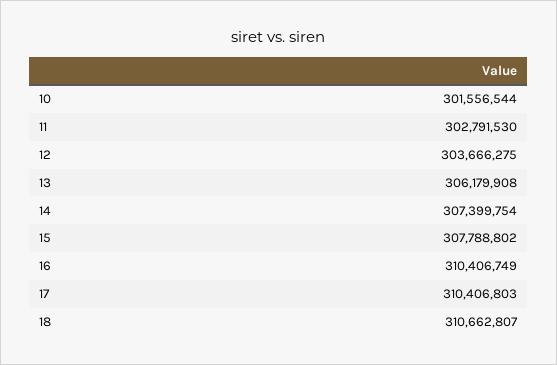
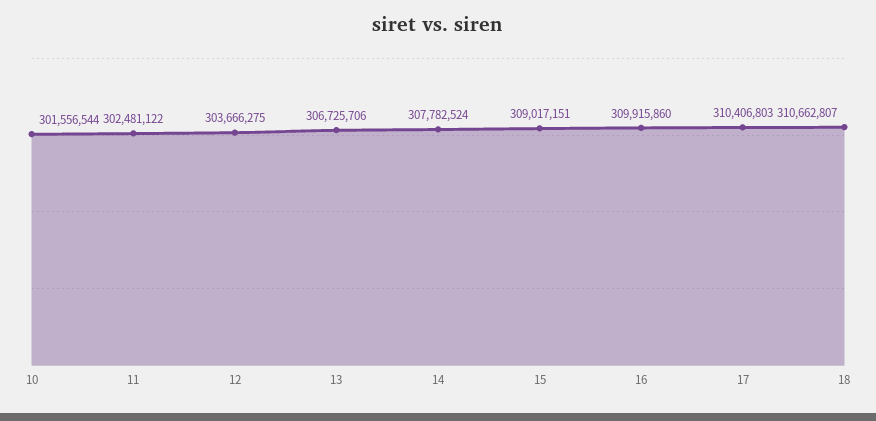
  {
    "10": 301556544,
-   "11": 302791530,
+   "11": 302481122,
    "12": 303666275,
-   "13": 306179908,
+   "13": 306725706,
-   "14": 307399754,
+   "14": 307782524,
-   "15": 307788802,
+   "15": 309017151,
-   "16": 310406749,
+   "16": 309915860,
    "17": 310406803,
    "18": 310662807
  }

